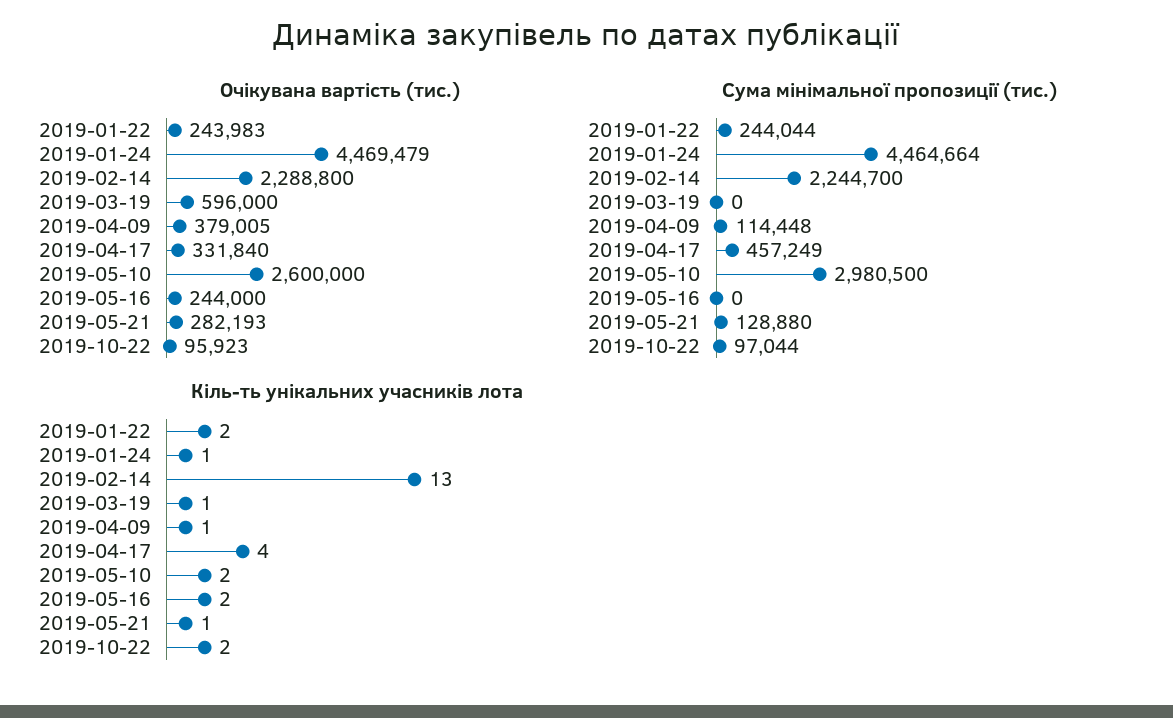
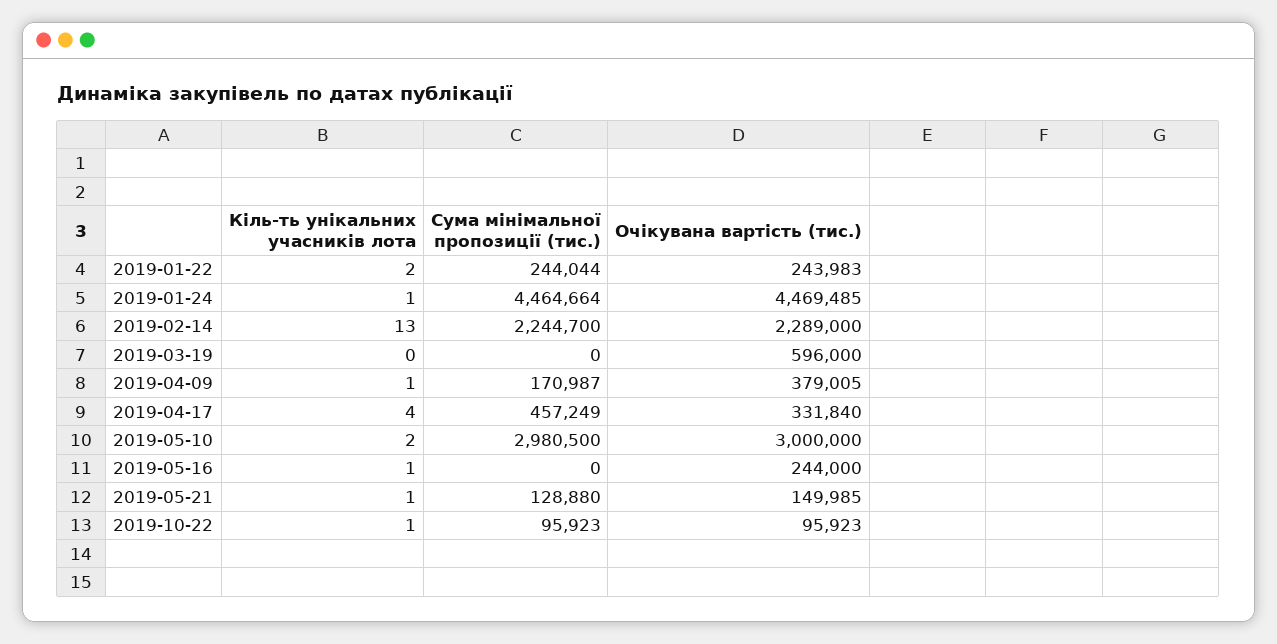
  {
    "Очікувана вартість (тис.)": {
      "2019-01-22": 243983,
-     "2019-01-24": 4469479,
+     "2019-01-24": 4469485,
-     "2019-02-14": 2288800,
+     "2019-02-14": 2289000,
      "2019-03-19": 596000,
      "2019-04-09": 379005,
      "2019-04-17": 331840,
-     "2019-05-10": 2600000,
+     "2019-05-10": 3000000,
      "2019-05-16": 244000,
-     "2019-05-21": 282193,
+     "2019-05-21": 149985,
      "2019-10-22": 95923
    },
    "Сума мінімальної пропозиції (тис.)": {
      "2019-01-22": 244044,
      "2019-01-24": 4464664,
      "2019-02-14": 2244700,
      "2019-03-19": 0,
-     "2019-04-09": 114448,
+     "2019-04-09": 170987,
      "2019-04-17": 457249,
      "2019-05-10": 2980500,
      "2019-05-16": 0,
      "2019-05-21": 128880,
-     "2019-10-22": 97044
+     "2019-10-22": 95923
    },
    "Кіль-ть унікальних учасників лота": {
      "2019-01-22": 2,
      "2019-01-24": 1,
      "2019-02-14": 13,
-     "2019-03-19": 1,
+     "2019-03-19": 0,
      "2019-04-09": 1,
      "2019-04-17": 4,
      "2019-05-10": 2,
-     "2019-05-16": 2,
+     "2019-05-16": 1,
      "2019-05-21": 1,
-     "2019-10-22": 2
+     "2019-10-22": 1
    }
  }

